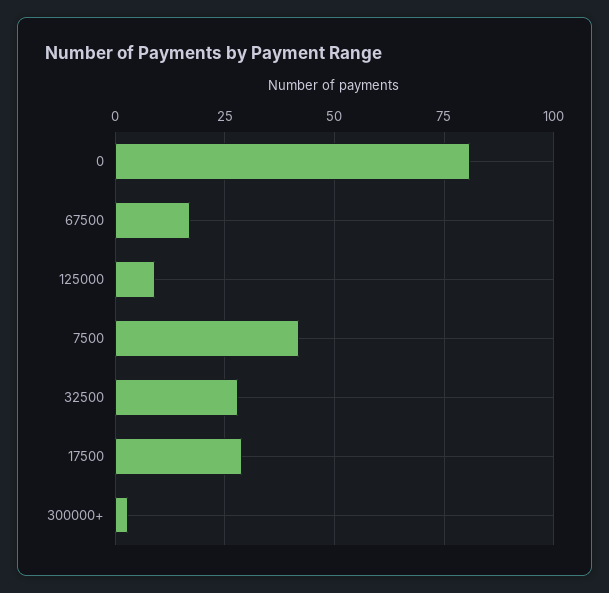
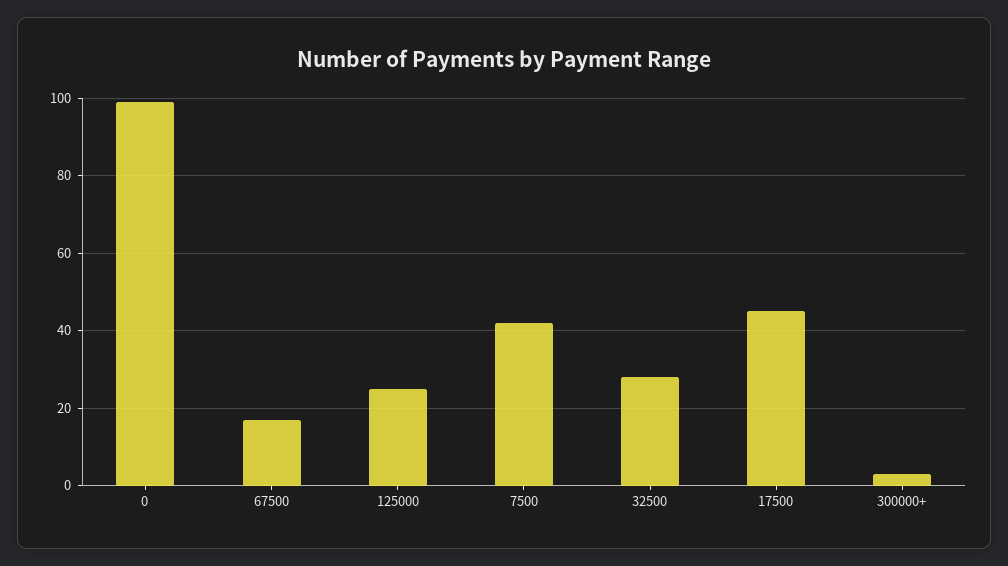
  {
-   "0": 80,
+   "0": 100,
    "67500": 15,
-   "125000": 10,
+   "125000": 25,
    "7500": 40,
    "32500": 30,
-   "17500": 30,
+   "17500": 45,
    "300000+": 5
  }

